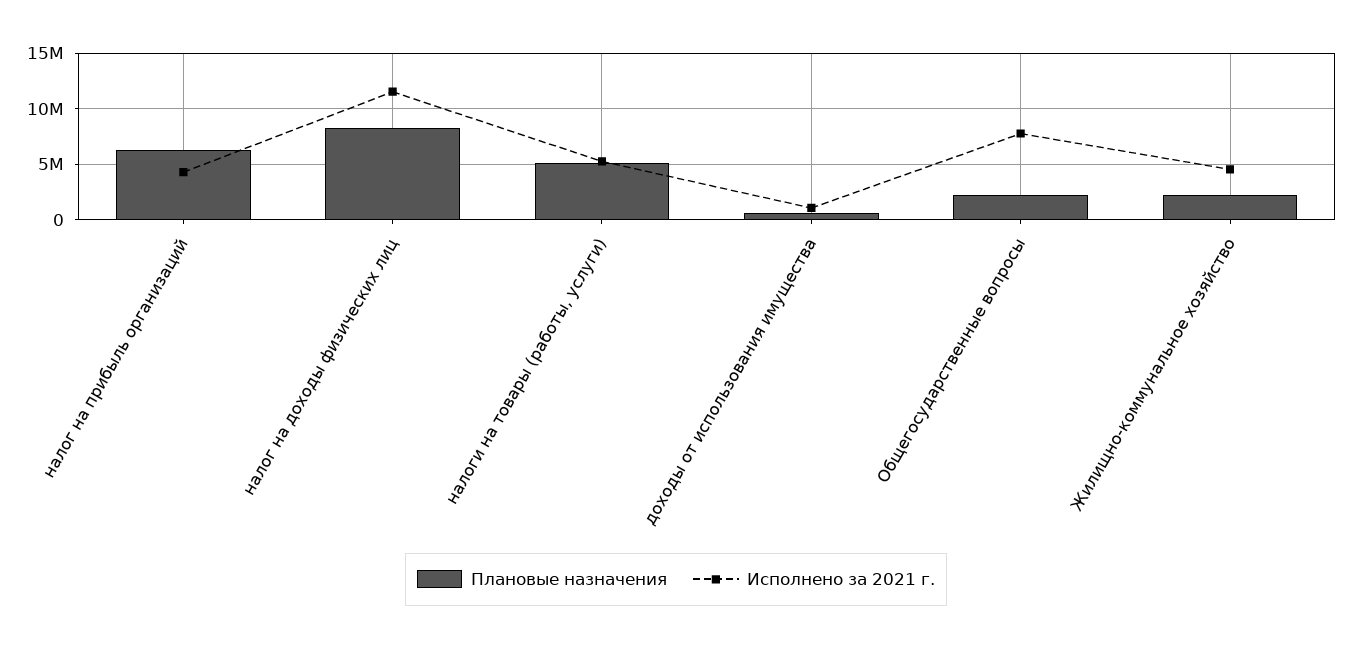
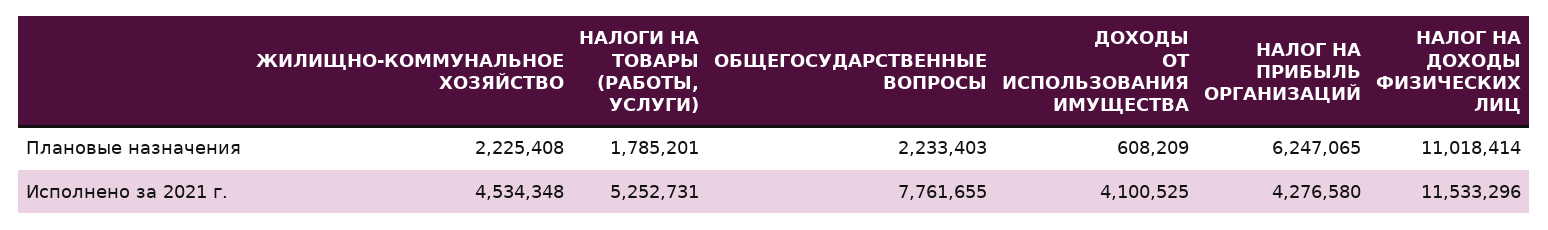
  {
    "Плановые назначения": {
      "налог на прибыль организаций": 6247065,
-     "налог на доходы физических лиц": 8000000,
+     "налог на доходы физических лиц": 11018414,
-     "налоги на товары (работы, услуги)": 5000000,
+     "налоги на товары (работы, услуги)": 1785201,
      "доходы от использования имущества": 608209,
      "Общегосударственные вопросы": 2233403,
      "Жилищно-коммунальное хозяйство": 2225408
    },
    "Исполнено за 2021 г.": {
      "налог на прибыль организаций": 4276580,
      "налог на доходы физических лиц": 11533296,
      "налоги на товары (работы, услуги)": 5252731,
-     "доходы от использования имущества": 1000000,
+     "доходы от использования имущества": 4100525,
      "Общегосударственные вопросы": 7761655,
      "Жилищно-коммунальное хозяйство": 4534348
    }
  }

